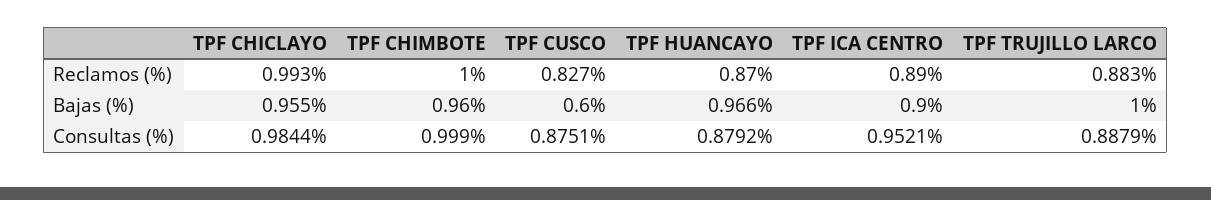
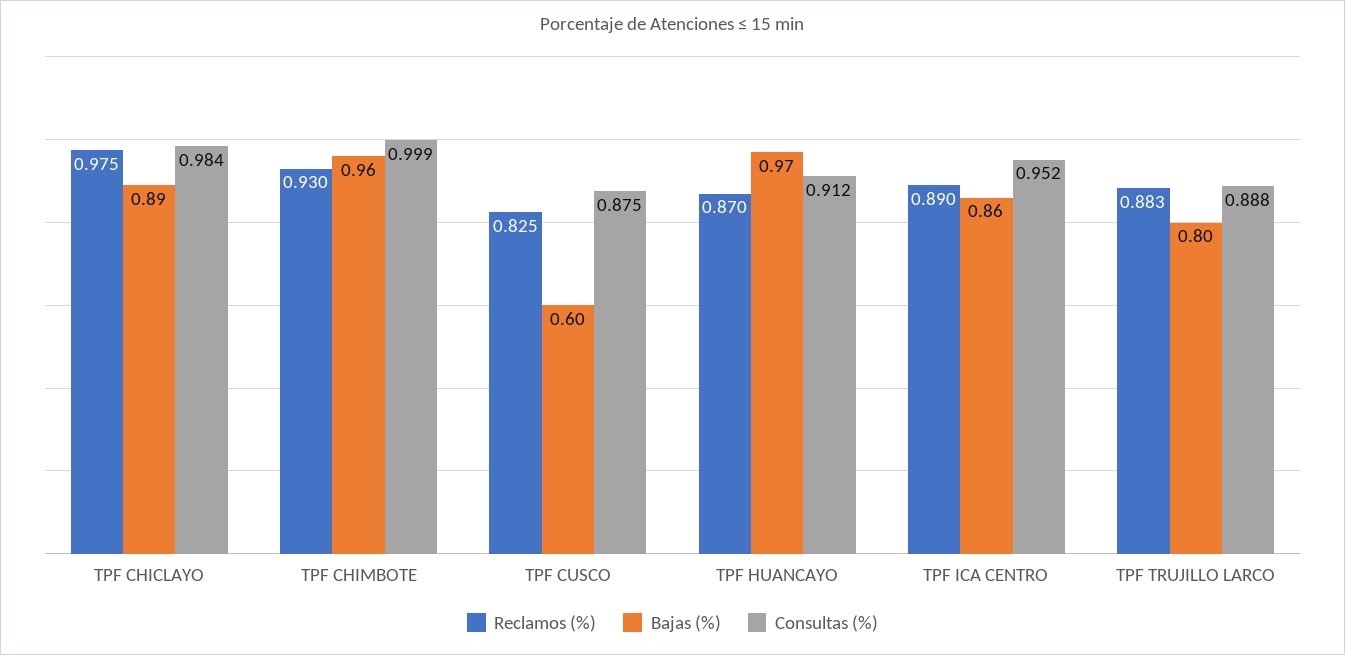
  {
    "Reclamos (%)": {
-     "TPF CHICLAYO": 0.993,
+     "TPF CHICLAYO": 0.975,
-     "TPF CHIMBOTE": 1,
+     "TPF CHIMBOTE": 0.93,
-     "TPF CUSCO": 0.827,
+     "TPF CUSCO": 0.825,
      "TPF HUANCAYO": 0.87,
      "TPF ICA CENTRO": 0.89,
      "TPF TRUJILLO LARCO": 0.883
    },
    "Bajas (%)": {
-     "TPF CHICLAYO": 0.955,
+     "TPF CHICLAYO": 0.89,
      "TPF CHIMBOTE": 0.96,
      "TPF CUSCO": 0.6,
      "TPF HUANCAYO": 0.966,
-     "TPF ICA CENTRO": 0.9,
+     "TPF ICA CENTRO": 0.86,
-     "TPF TRUJILLO LARCO": 1
+     "TPF TRUJILLO LARCO": 0.8
    },
    "Consultas (%)": {
      "TPF CHICLAYO": 0.9844,
      "TPF CHIMBOTE": 0.999,
      "TPF CUSCO": 0.8751,
-     "TPF HUANCAYO": 0.8792,
+     "TPF HUANCAYO": 0.912,
      "TPF ICA CENTRO": 0.9521,
      "TPF TRUJILLO LARCO": 0.8879
    }
  }

